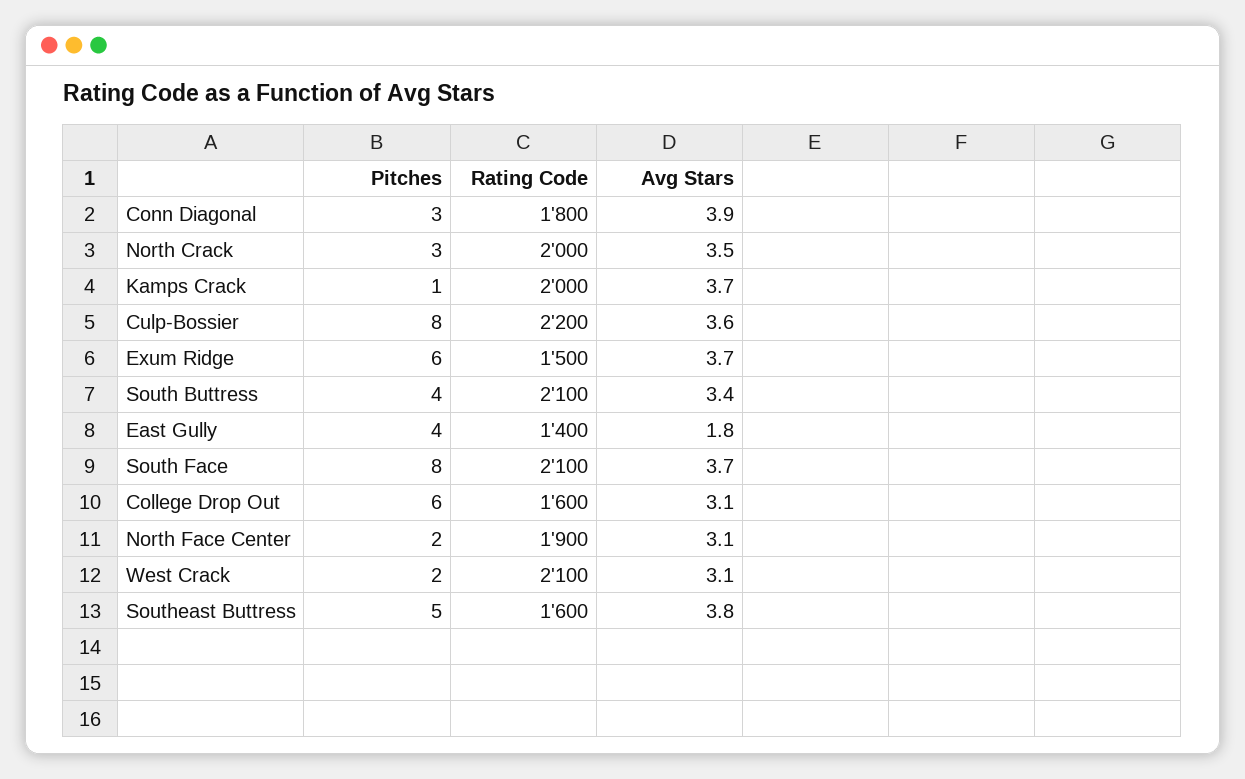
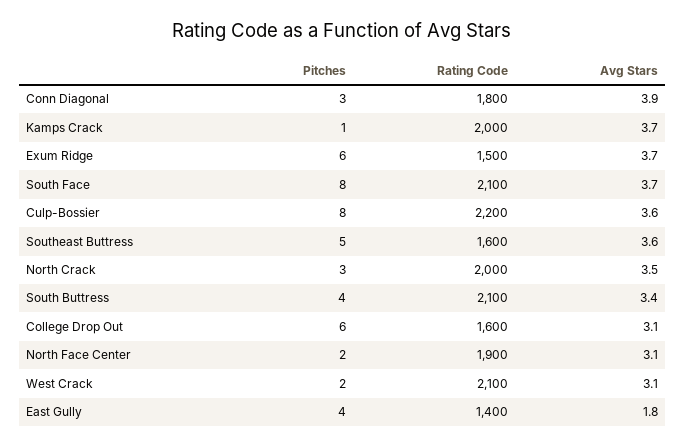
  {
    "Pitches": {
      "Conn Diagonal": 3,
      "North Crack": 3,
      "Kamps Crack": 1,
      "Culp-Bossier": 8,
      "Exum Ridge": 6,
      "South Buttress": 4,
      "East Gully": 4,
      "South Face": 8,
      "College Drop Out": 6,
      "North Face Center": 2,
      "West Crack": 2,
      "Southeast Buttress": 5
    },
    "Rating Code": {
      "Conn Diagonal": 1800,
      "North Crack": 2000,
      "Kamps Crack": 2000,
      "Culp-Bossier": 2200,
      "Exum Ridge": 1500,
      "South Buttress": 2100,
      "East Gully": 1400,
      "South Face": 2100,
      "College Drop Out": 1600,
      "North Face Center": 1900,
      "West Crack": 2100,
      "Southeast Buttress": 1600
    },
    "Avg Stars": {
      "Conn Diagonal": 3.9,
      "North Crack": 3.5,
      "Kamps Crack": 3.7,
      "Culp-Bossier": 3.6,
      "Exum Ridge": 3.7,
      "South Buttress": 3.4,
      "East Gully": 1.8,
      "South Face": 3.7,
      "College Drop Out": 3.1,
      "North Face Center": 3.1,
      "West Crack": 3.1,
-     "Southeast Buttress": 3.8
+     "Southeast Buttress": 3.6
    }
  }

